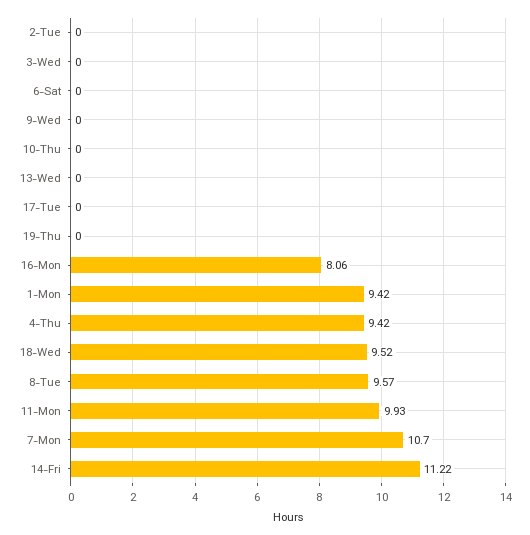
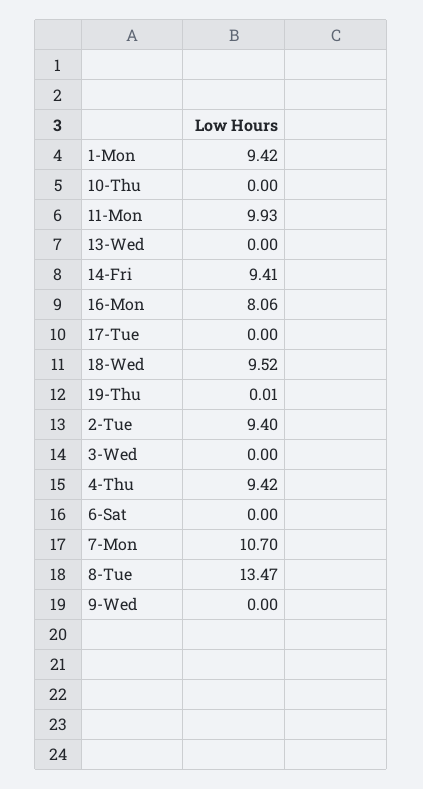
  {
-   "2-Tue": 0,
+   "2-Tue": 9.4,
    "3-Wed": 0,
    "6-Sat": 0,
    "9-Wed": 0,
    "10-Thu": 0,
    "13-Wed": 0,
    "17-Tue": 0,
-   "19-Thu": 0,
+   "19-Thu": 0.01,
    "16-Mon": 8.06,
    "1-Mon": 9.42,
    "4-Thu": 9.42,
    "18-Wed": 9.52,
-   "8-Tue": 9.57,
+   "8-Tue": 13.47,
    "11-Mon": 9.93,
    "7-Mon": 10.7,
-   "14-Fri": 11.22
+   "14-Fri": 9.41
  }

